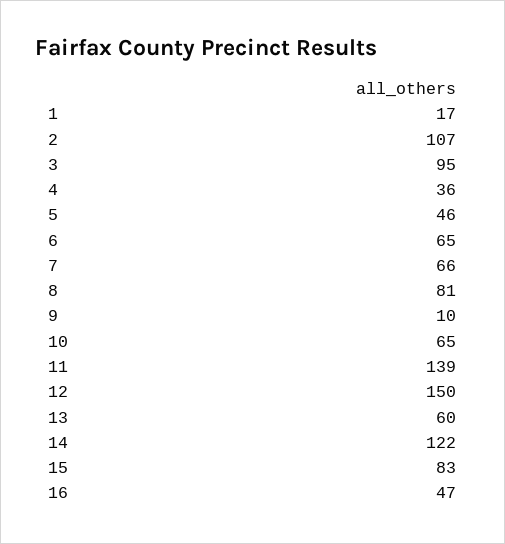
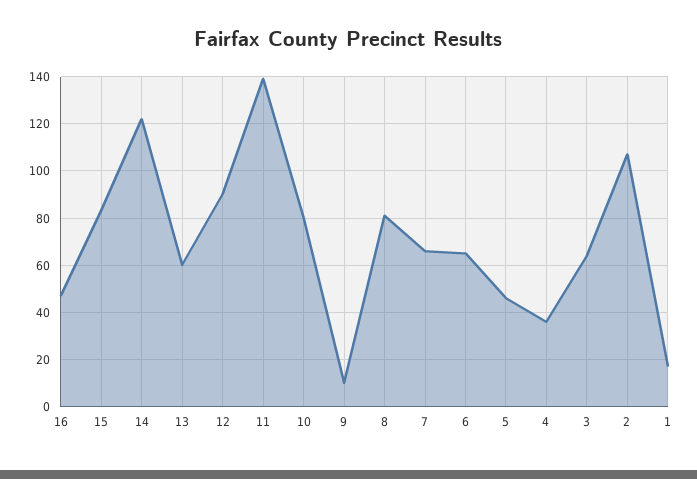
  {
    "1": 17,
    "2": 107,
-   "3": 95,
+   "3": 65,
    "4": 36,
    "5": 46,
    "6": 65,
    "7": 66,
    "8": 81,
    "9": 10,
-   "10": 65,
+   "10": 80,
    "11": 139,
-   "12": 150,
+   "12": 90,
    "13": 60,
    "14": 122,
    "15": 83,
    "16": 47
  }

